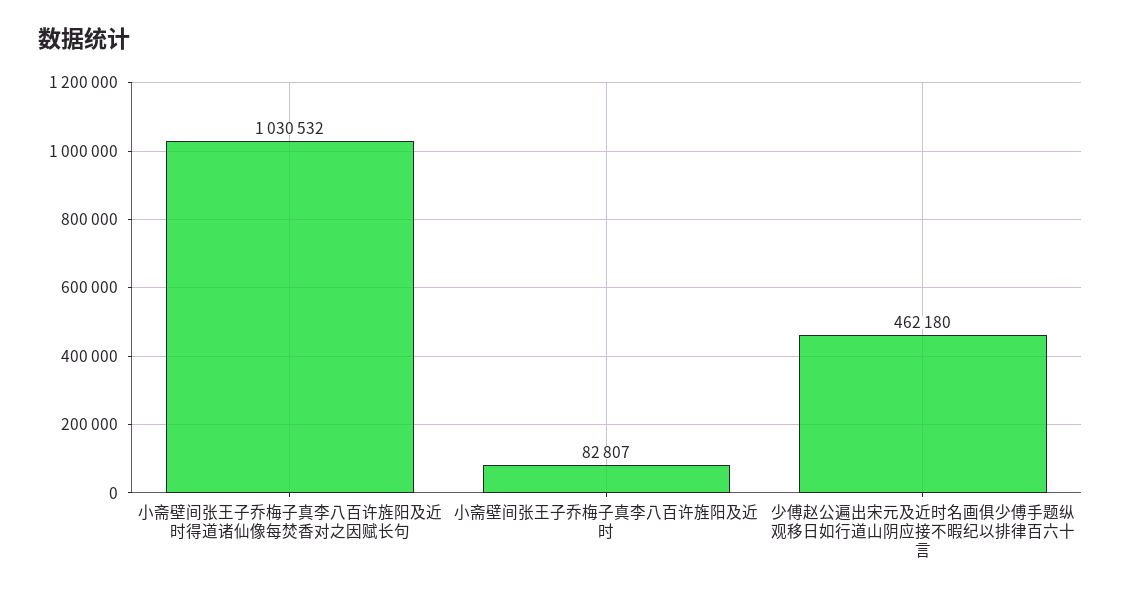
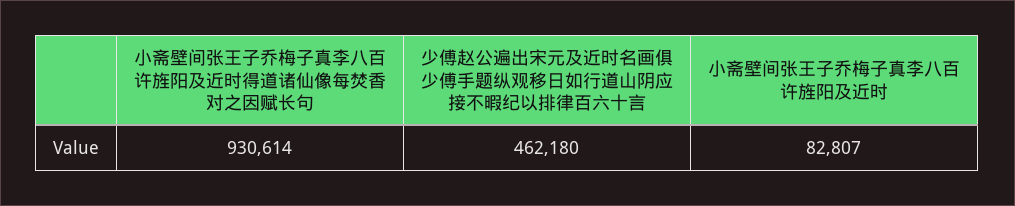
  {
-   "小斋壁间张王子乔梅子真李八百许旌阳及近时得道诸仙像每焚香对之因赋长句": 1030532,
+   "小斋壁间张王子乔梅子真李八百许旌阳及近时得道诸仙像每焚香对之因赋长句": 930614,
    "小斋壁间张王子乔梅子真李八百许旌阳及近时": 82807,
    "少傅赵公遍出宋元及近时名画俱少傅手题纵观移日如行道山阴应接不暇纪以排律百六十言": 462180
  }

